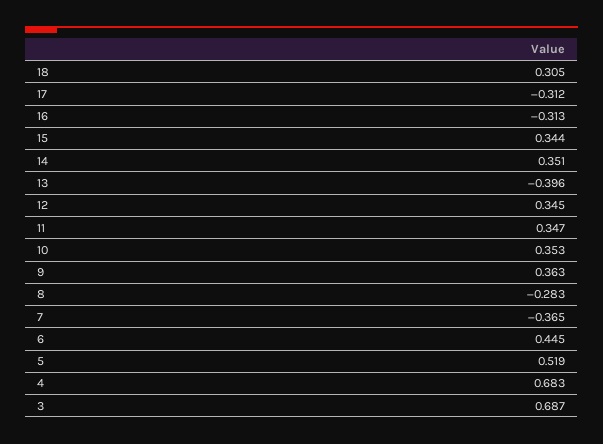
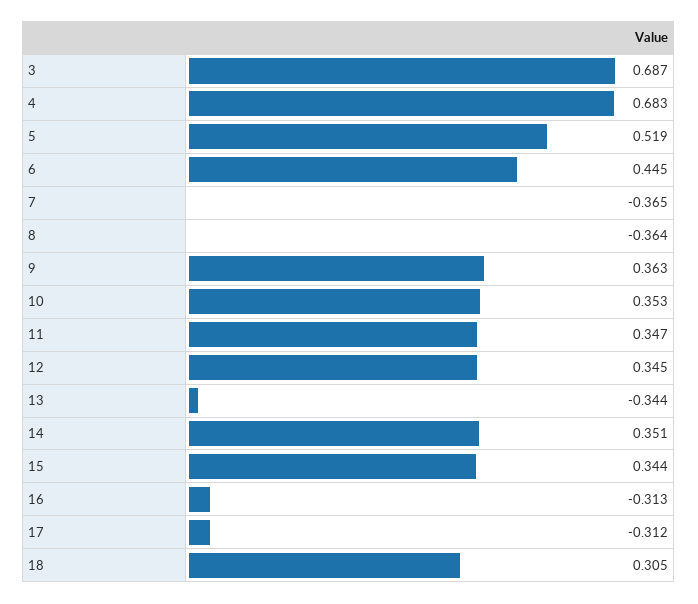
  {
    "18": 0.305,
    "17": -0.312,
    "16": -0.313,
    "15": 0.344,
    "14": 0.351,
-   "13": -0.396,
+   "13": -0.344,
    "12": 0.345,
    "11": 0.347,
    "10": 0.353,
    "9": 0.363,
-   "8": -0.283,
+   "8": -0.364,
    "7": -0.365,
    "6": 0.445,
    "5": 0.519,
    "4": 0.683,
    "3": 0.687
  }

